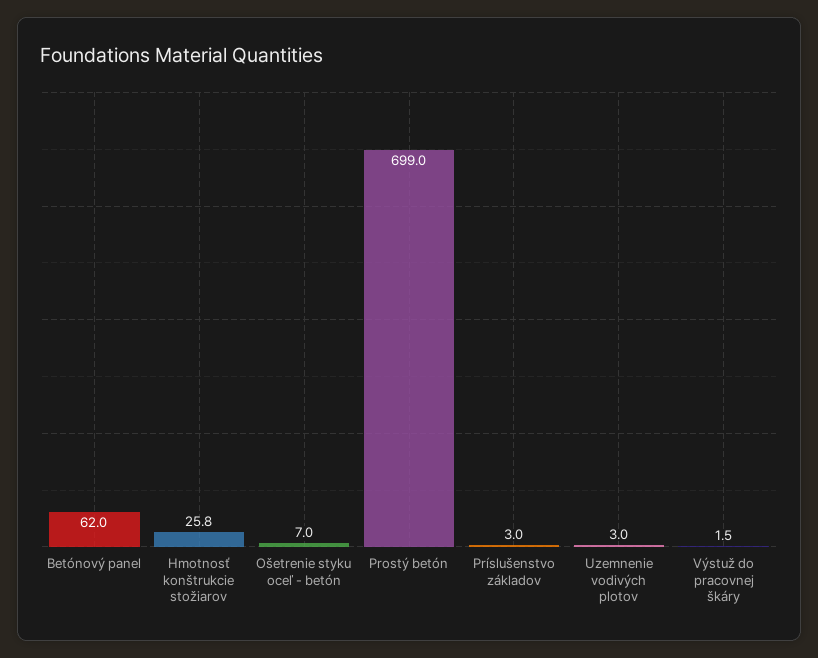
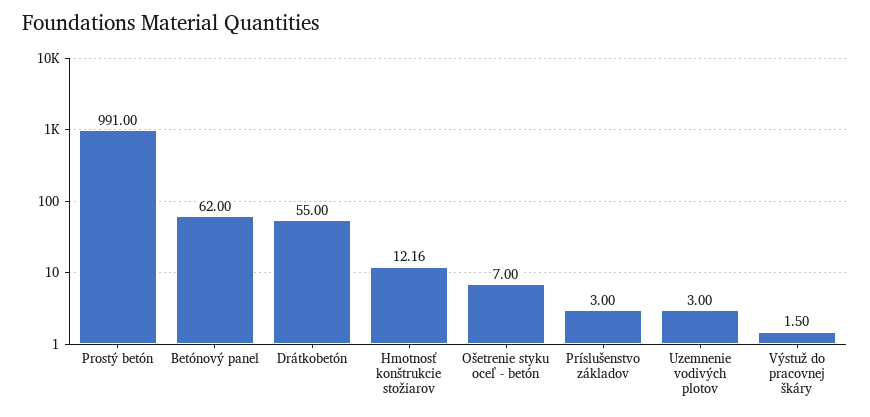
  {
    "Betónový panel": 62,
-   "Hmotnosť konštrukcie stožiarov": 25.8,
+   "Hmotnosť konštrukcie stožiarov": 12.16,
    "Ošetrenie styku oceľ - betón": 7,
-   "Prostý betón": 699,
+   "Prostý betón": 991,
    "Príslušenstvo základov": 3,
    "Uzemnenie vodivých plotov": 3,
-   "Výstuž do pracovnej škáry": 1.5
+   "Výstuž do pracovnej škáry": 1.5,
+   "Drátkobetón": 55
  }

